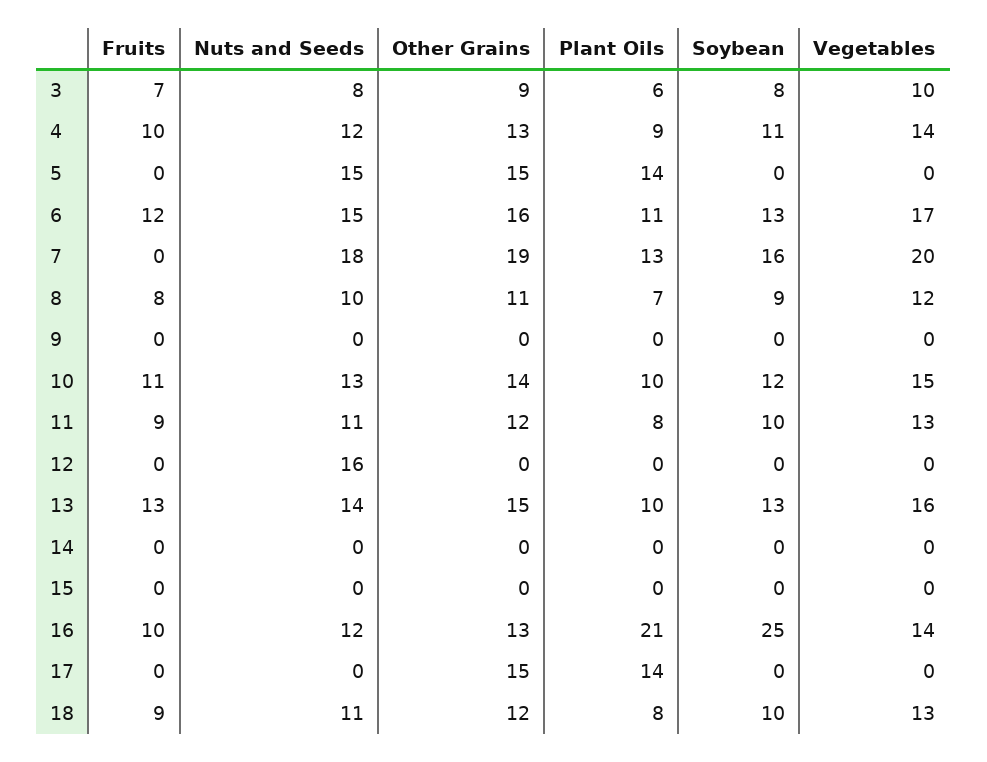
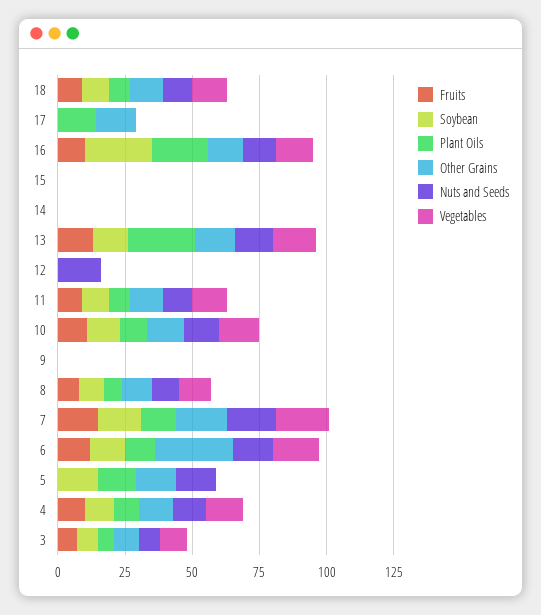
  {
    "Fruits": {
      "3": 7,
      "4": 10,
      "5": 0,
      "6": 12,
-     "7": 0,
+     "7": 15,
      "8": 8,
      "9": 0,
      "10": 11,
      "11": 9,
      "12": 0,
      "13": 13,
      "14": 0,
      "15": 0,
      "16": 10,
      "17": 0,
      "18": 9
    },
    "Nuts and Seeds": {
      "3": 8,
      "4": 12,
      "5": 15,
      "6": 15,
      "7": 18,
      "8": 10,
      "9": 0,
      "10": 13,
      "11": 11,
      "12": 16,
      "13": 14,
      "14": 0,
      "15": 0,
      "16": 12,
      "17": 0,
      "18": 11
    },
    "Other Grains": {
      "3": 9,
      "4": 13,
      "5": 15,
-     "6": 16,
+     "6": 30,
      "7": 19,
      "8": 11,
      "9": 0,
      "10": 14,
      "11": 12,
      "12": 0,
      "13": 15,
      "14": 0,
      "15": 0,
      "16": 13,
      "17": 15,
      "18": 12
    },
    "Plant Oils": {
      "3": 6,
      "4": 9,
      "5": 14,
      "6": 11,
      "7": 13,
      "8": 7,
      "9": 0,
      "10": 10,
      "11": 8,
      "12": 0,
-     "13": 10,
+     "13": 25,
      "14": 0,
      "15": 0,
      "16": 21,
      "17": 14,
      "18": 8
    },
    "Soybean": {
      "3": 8,
      "4": 11,
-     "5": 0,
+     "5": 15,
      "6": 13,
      "7": 16,
      "8": 9,
      "9": 0,
      "10": 12,
      "11": 10,
      "12": 0,
      "13": 13,
      "14": 0,
      "15": 0,
      "16": 25,
      "17": 0,
      "18": 10
    },
    "Vegetables": {
      "3": 10,
      "4": 14,
      "5": 0,
      "6": 17,
      "7": 20,
      "8": 12,
      "9": 0,
      "10": 15,
      "11": 13,
      "12": 0,
      "13": 16,
      "14": 0,
      "15": 0,
      "16": 14,
      "17": 0,
      "18": 13
    }
  }

